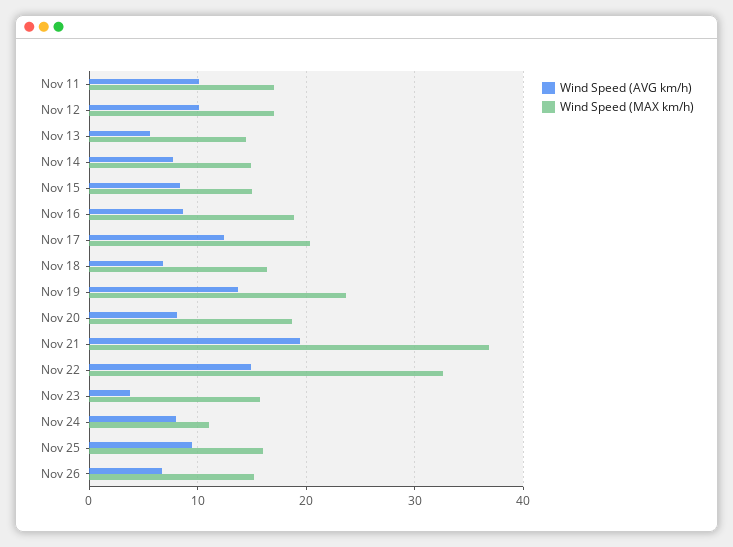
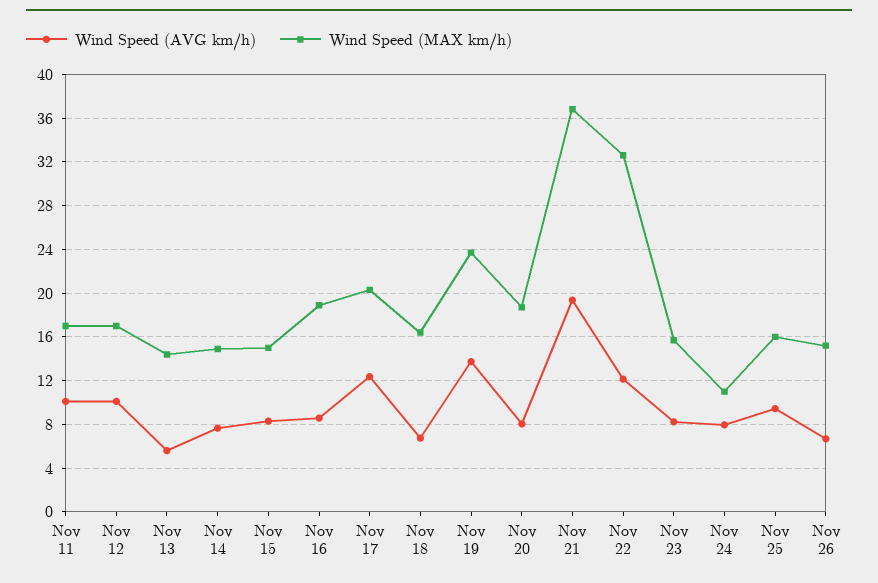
  {
    "Wind Speed (AVG km/h)": {
      "Nov 11": 10,
      "Nov 12": 10,
      "Nov 13": 6,
      "Nov 14": 8,
      "Nov 15": 8,
      "Nov 16": 9,
      "Nov 17": 12,
      "Nov 18": 7,
      "Nov 19": 14,
      "Nov 20": 8,
      "Nov 21": 19,
-     "Nov 22": 15,
+     "Nov 22": 12,
-     "Nov 23": 4,
+     "Nov 23": 8,
      "Nov 24": 8,
      "Nov 25": 9,
      "Nov 26": 7
    },
    "Wind Speed (MAX km/h)": {
      "Nov 11": 17,
      "Nov 12": 17,
      "Nov 13": 14,
      "Nov 14": 15,
      "Nov 15": 15,
      "Nov 16": 19,
      "Nov 17": 20,
      "Nov 18": 16,
      "Nov 19": 24,
      "Nov 20": 19,
      "Nov 21": 37,
      "Nov 22": 33,
      "Nov 23": 16,
      "Nov 24": 11,
      "Nov 25": 16,
      "Nov 26": 15
    }
  }

